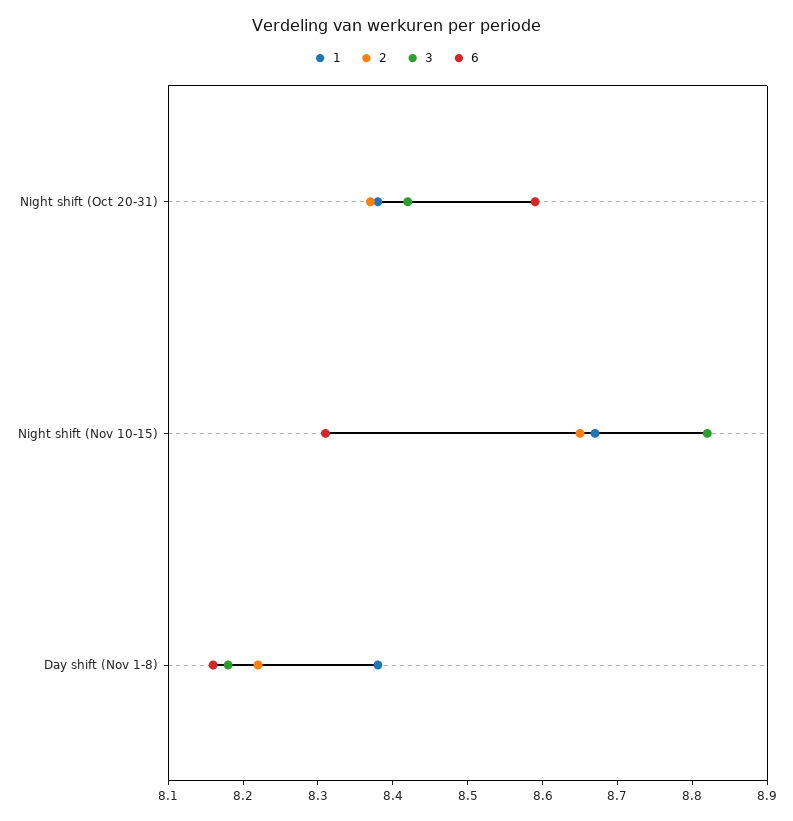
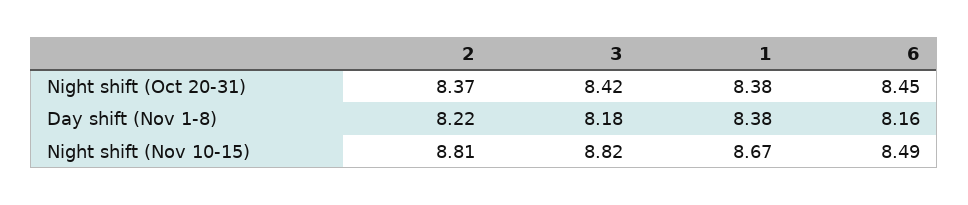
  {
    "1": {
      "Night shift (Oct 20-31)": 8.38,
      "Night shift (Nov 10-15)": 8.67,
      "Day shift (Nov 1-8)": 8.38
    },
    "2": {
      "Night shift (Oct 20-31)": 8.37,
-     "Night shift (Nov 10-15)": 8.65,
+     "Night shift (Nov 10-15)": 8.81,
      "Day shift (Nov 1-8)": 8.22
    },
    "3": {
      "Night shift (Oct 20-31)": 8.42,
      "Night shift (Nov 10-15)": 8.82,
      "Day shift (Nov 1-8)": 8.18
    },
    "6": {
-     "Night shift (Oct 20-31)": 8.6,
+     "Night shift (Oct 20-31)": 8.45,
-     "Night shift (Nov 10-15)": 8.3,
+     "Night shift (Nov 10-15)": 8.49,
      "Day shift (Nov 1-8)": 8.16
    }
  }

